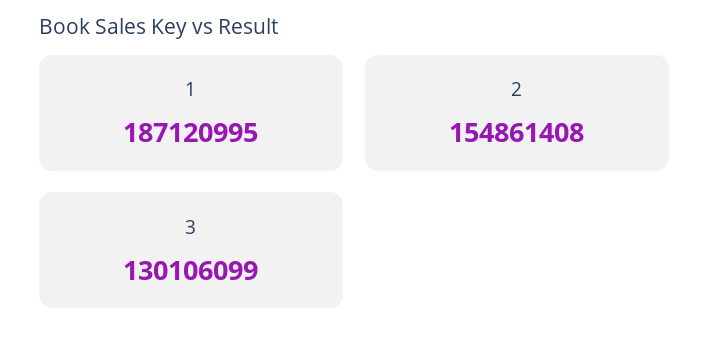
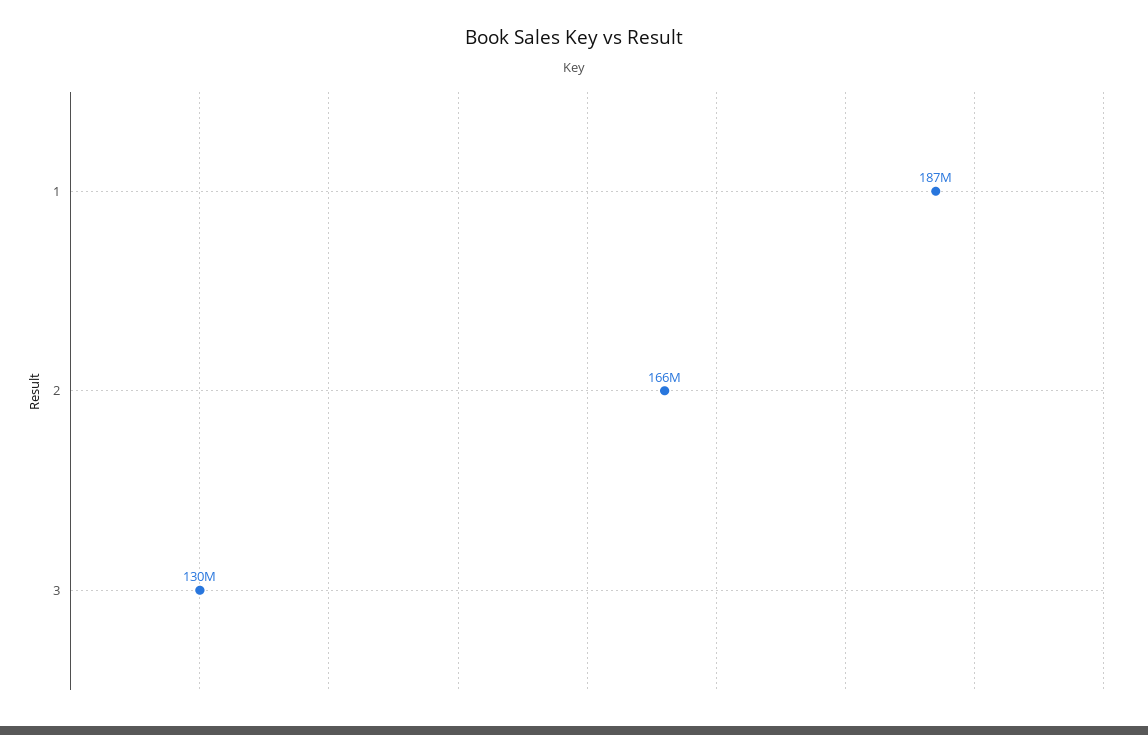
  {
    "1": 187120995,
-   "2": 154861408,
+   "2": 166000000,
    "3": 130106099
  }

